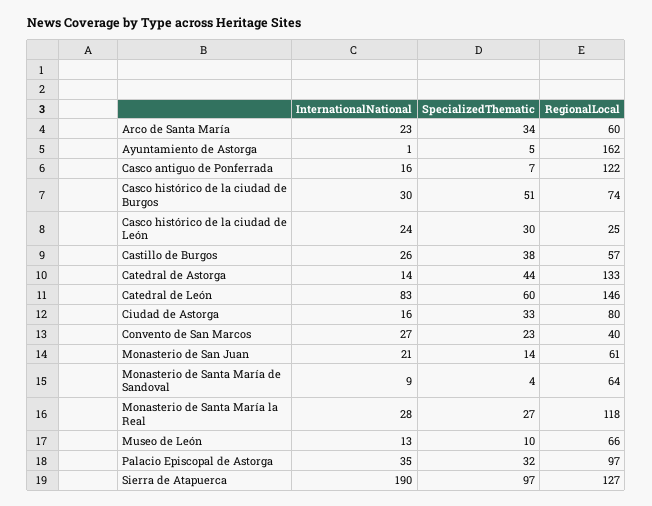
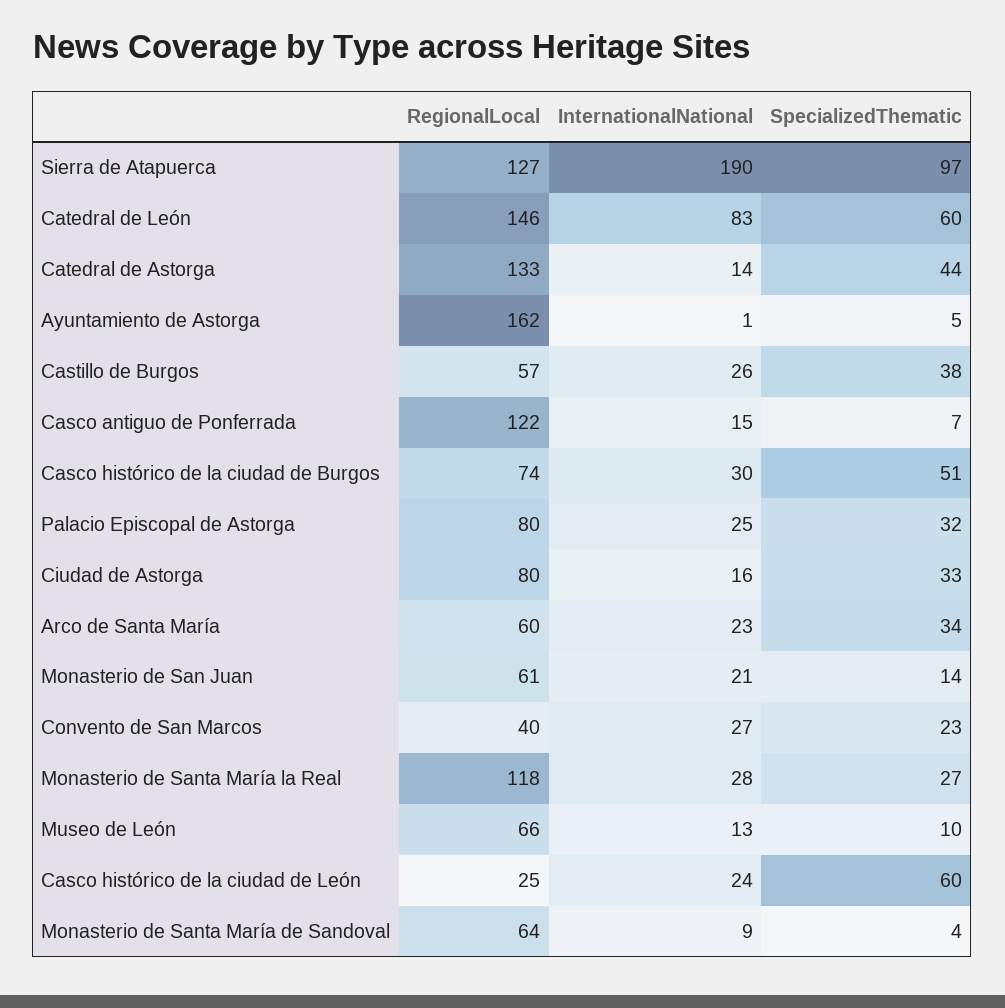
  {
    "InternationalNational": {
      "Arco de Santa María": 23,
      "Ayuntamiento de Astorga": 1,
-     "Casco antiguo de Ponferrada": 16,
+     "Casco antiguo de Ponferrada": 15,
      "Casco histórico de la ciudad de Burgos": 30,
      "Casco histórico de la ciudad de León": 24,
      "Castillo de Burgos": 26,
      "Catedral de Astorga": 14,
      "Catedral de León": 83,
      "Ciudad de Astorga": 16,
      "Convento de San Marcos": 27,
      "Monasterio de San Juan": 21,
      "Monasterio de Santa María de Sandoval": 9,
      "Monasterio de Santa María la Real": 28,
      "Museo de León": 13,
-     "Palacio Episcopal de Astorga": 35,
+     "Palacio Episcopal de Astorga": 25,
      "Sierra de Atapuerca": 190
    },
    "SpecializedThematic": {
      "Arco de Santa María": 34,
      "Ayuntamiento de Astorga": 5,
      "Casco antiguo de Ponferrada": 7,
      "Casco histórico de la ciudad de Burgos": 51,
-     "Casco histórico de la ciudad de León": 30,
+     "Casco histórico de la ciudad de León": 60,
      "Castillo de Burgos": 38,
      "Catedral de Astorga": 44,
      "Catedral de León": 60,
      "Ciudad de Astorga": 33,
      "Convento de San Marcos": 23,
      "Monasterio de San Juan": 14,
      "Monasterio de Santa María de Sandoval": 4,
      "Monasterio de Santa María la Real": 27,
      "Museo de León": 10,
      "Palacio Episcopal de Astorga": 32,
      "Sierra de Atapuerca": 97
    },
    "RegionalLocal": {
      "Arco de Santa María": 60,
      "Ayuntamiento de Astorga": 162,
      "Casco antiguo de Ponferrada": 122,
      "Casco histórico de la ciudad de Burgos": 74,
      "Casco histórico de la ciudad de León": 25,
      "Castillo de Burgos": 57,
      "Catedral de Astorga": 133,
      "Catedral de León": 146,
      "Ciudad de Astorga": 80,
      "Convento de San Marcos": 40,
      "Monasterio de San Juan": 61,
      "Monasterio de Santa María de Sandoval": 64,
      "Monasterio de Santa María la Real": 118,
      "Museo de León": 66,
-     "Palacio Episcopal de Astorga": 97,
+     "Palacio Episcopal de Astorga": 80,
      "Sierra de Atapuerca": 127
    }
  }

